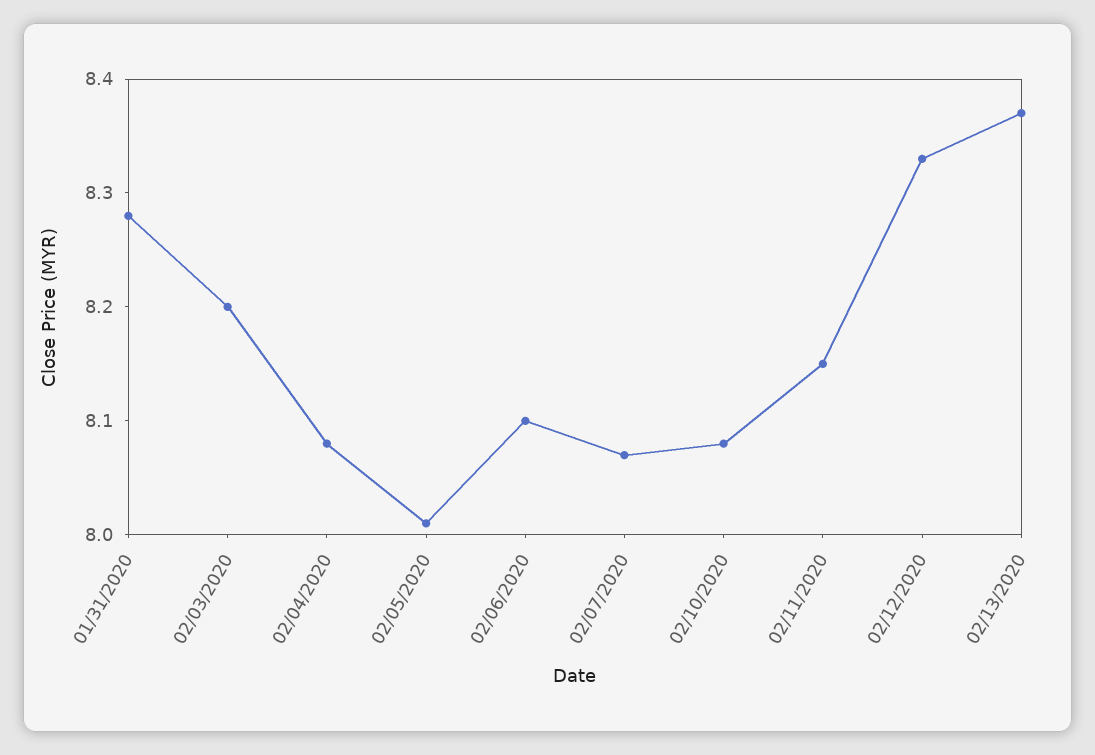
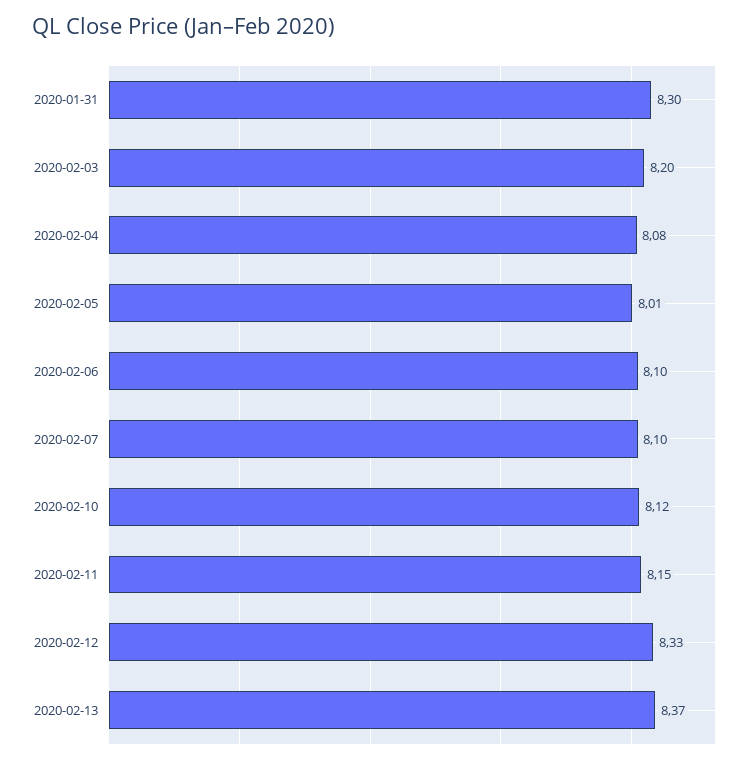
  {
-   "01/31/2020": 8.28,
+   "01/31/2020": 8.3,
    "02/03/2020": 8.2,
    "02/04/2020": 8.08,
    "02/05/2020": 8.01,
    "02/06/2020": 8.1,
-   "02/07/2020": 8.07,
+   "02/07/2020": 8.1,
-   "02/10/2020": 8.08,
+   "02/10/2020": 8.12,
    "02/11/2020": 8.15,
    "02/12/2020": 8.33,
    "02/13/2020": 8.37
  }

